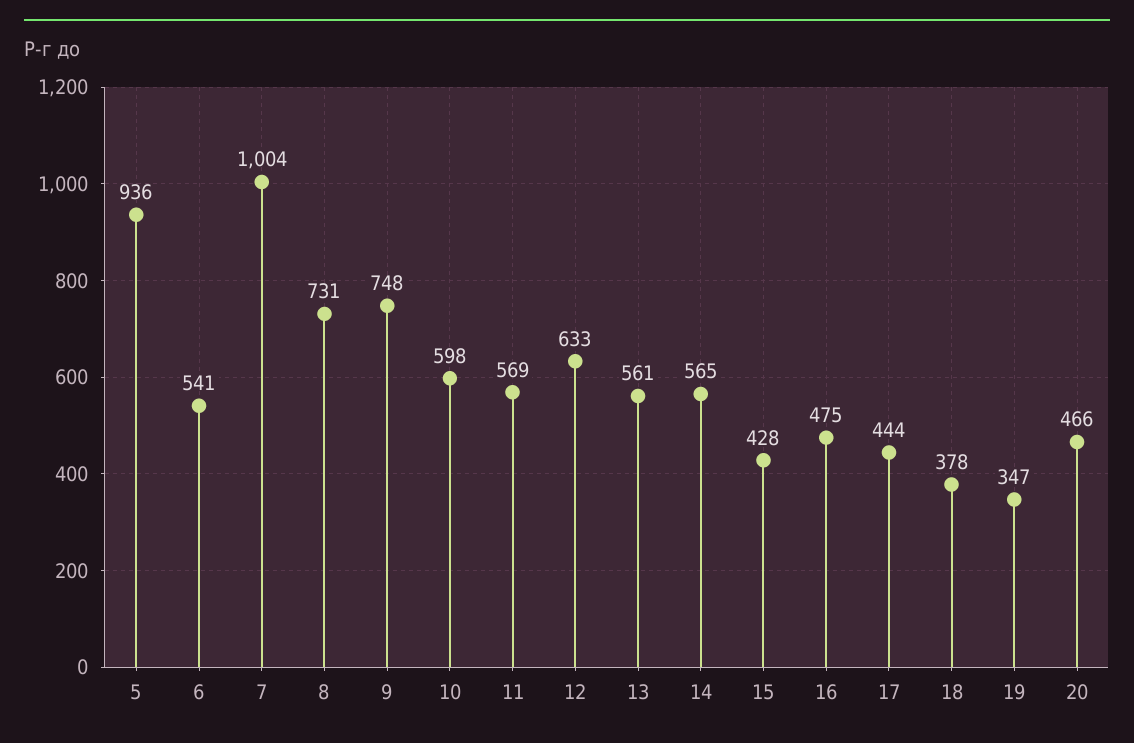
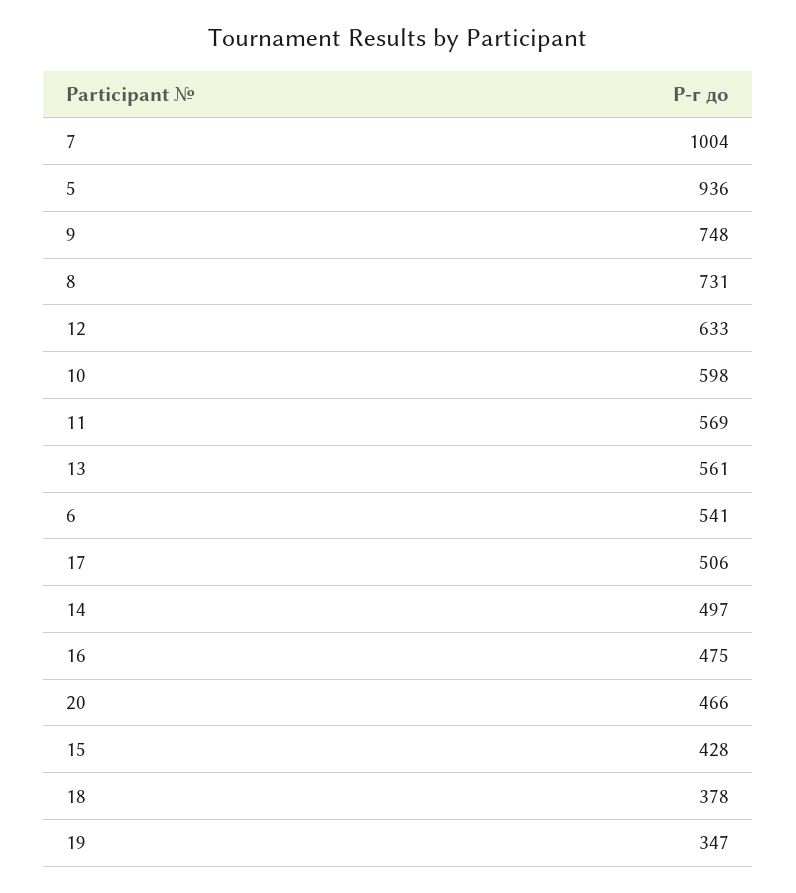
  {
    "5": 936,
    "6": 541,
    "7": 1004,
    "8": 731,
    "9": 748,
    "10": 598,
    "11": 569,
    "12": 633,
    "13": 561,
-   "14": 565,
+   "14": 497,
    "15": 428,
    "16": 475,
-   "17": 444,
+   "17": 506,
    "18": 378,
    "19": 347,
    "20": 466
  }

